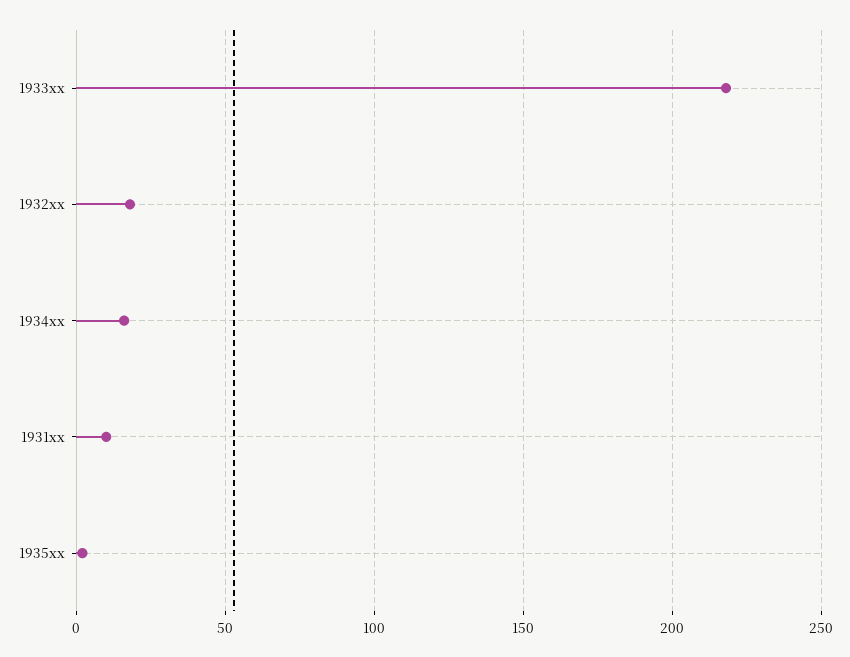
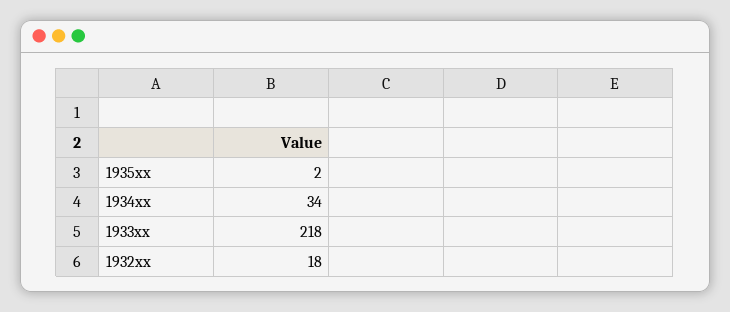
  {
    "1933xx": 218,
    "1932xx": 18,
-   "1934xx": 15,
+   "1934xx": 34,
-   "1931xx": 10,
    "1935xx": 2
  }

